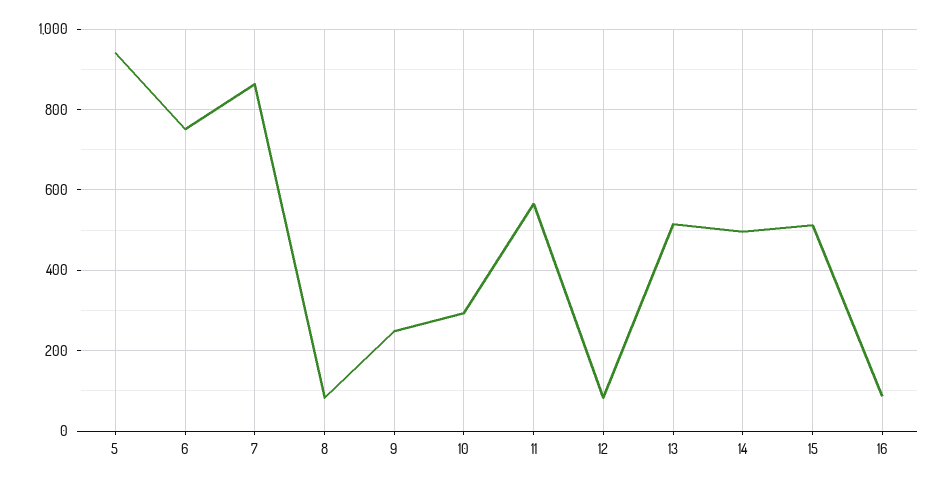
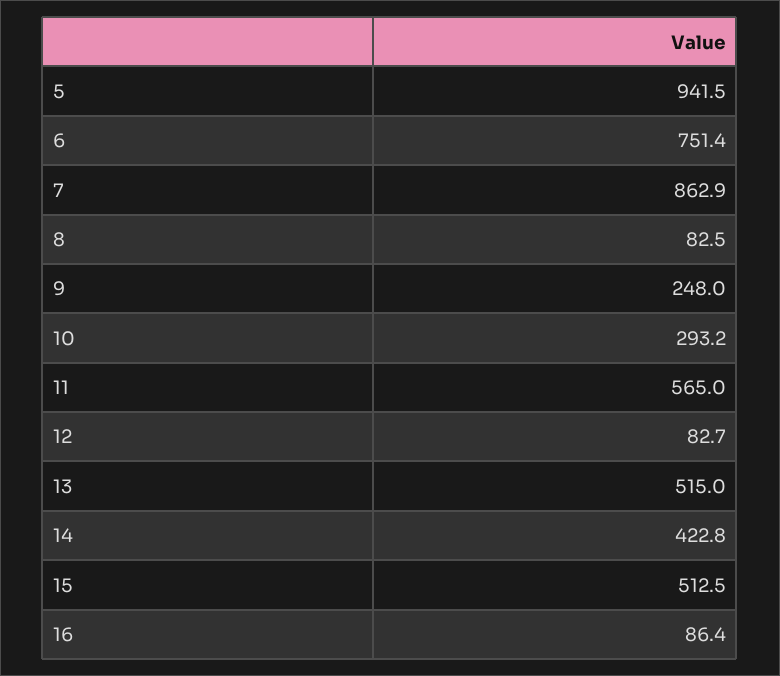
  {
    "5": 941.5,
    "6": 751.4,
    "7": 862.9,
    "8": 82.5,
    "9": 248,
    "10": 293.2,
    "11": 565,
    "12": 82.7,
    "13": 515,
-   "14": 500,
+   "14": 422.8,
    "15": 512.5,
    "16": 86.4
  }

